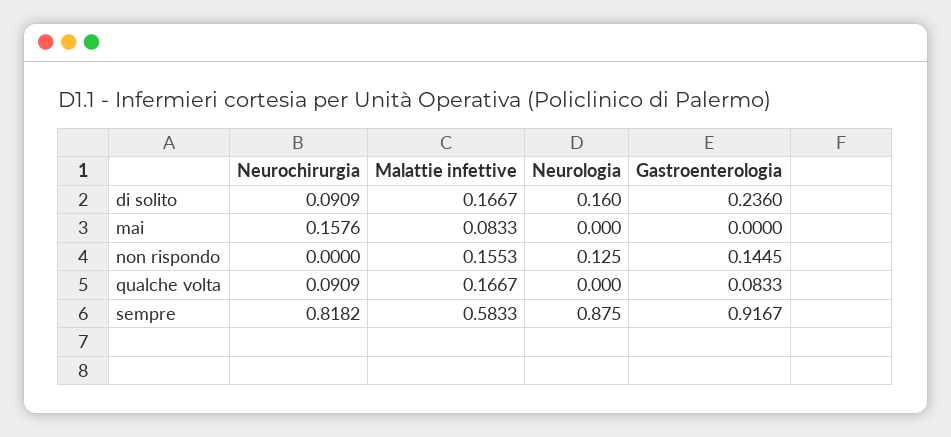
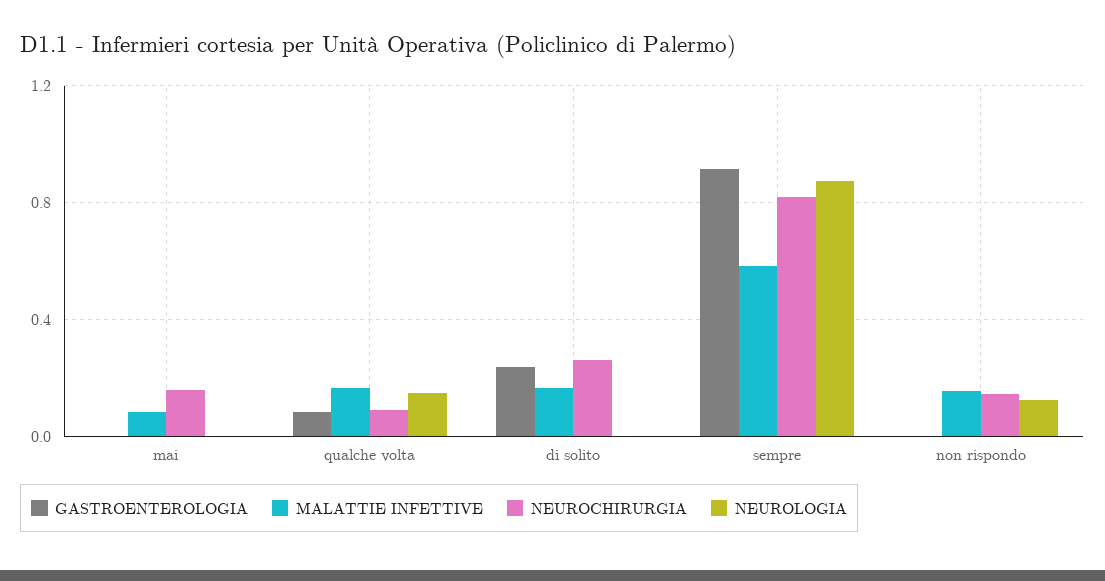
  {
    "Neurochirurgia": {
-     "di solito": 0.0909,
+     "di solito": 0.25,
      "mai": 0.1576,
-     "non rispondo": 0,
+     "non rispondo": 0.15,
      "qualche volta": 0.0909,
      "sempre": 0.8182
    },
    "Malattie infettive": {
      "di solito": 0.1667,
      "mai": 0.0833,
      "non rispondo": 0.1553,
      "qualche volta": 0.1667,
      "sempre": 0.5833
    },
    "Neurologia": {
-     "di solito": 0.16,
+     "di solito": 0,
      "mai": 0,
      "non rispondo": 0.125,
-     "qualche volta": 0,
+     "qualche volta": 0.15,
      "sempre": 0.875
    },
    "Gastroenterologia": {
      "di solito": 0.236,
      "mai": 0,
-     "non rispondo": 0.1445,
+     "non rispondo": 0,
      "qualche volta": 0.0833,
      "sempre": 0.9167
    }
  }

